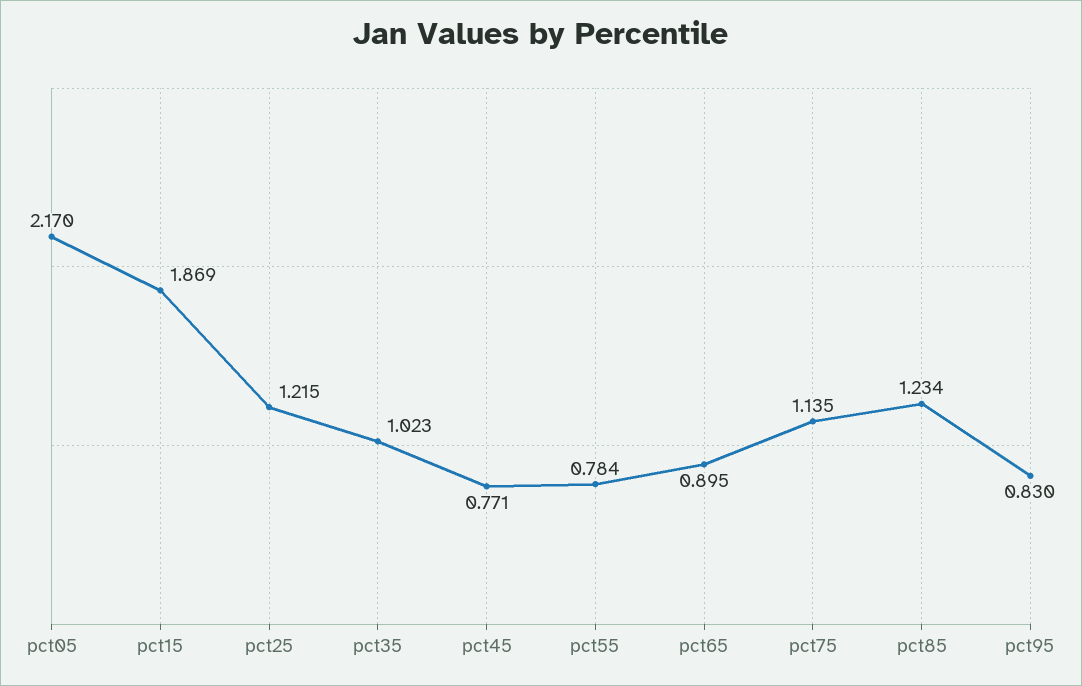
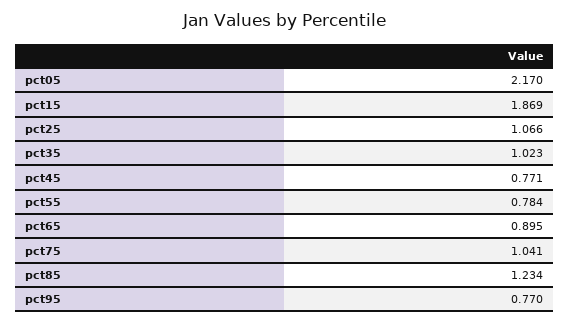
  {
    "pct05": 2.17,
    "pct15": 1.869,
-   "pct25": 1.215,
+   "pct25": 1.066,
    "pct35": 1.023,
    "pct45": 0.771,
    "pct55": 0.784,
    "pct65": 0.895,
-   "pct75": 1.135,
+   "pct75": 1.041,
    "pct85": 1.234,
-   "pct95": 0.83
+   "pct95": 0.77
  }

